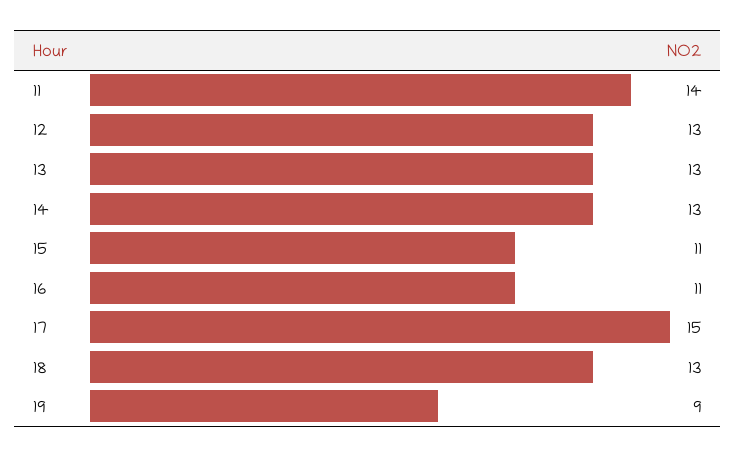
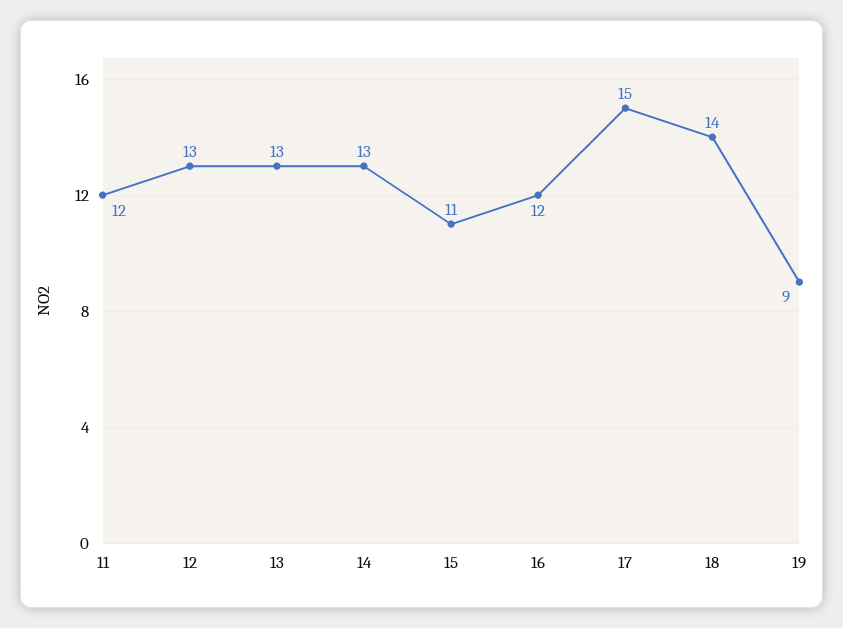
  {
-   "11": 14,
+   "11": 12,
    "12": 13,
    "13": 13,
    "14": 13,
    "15": 11,
-   "16": 11,
+   "16": 12,
    "17": 15,
-   "18": 13,
+   "18": 14,
    "19": 9
  }

